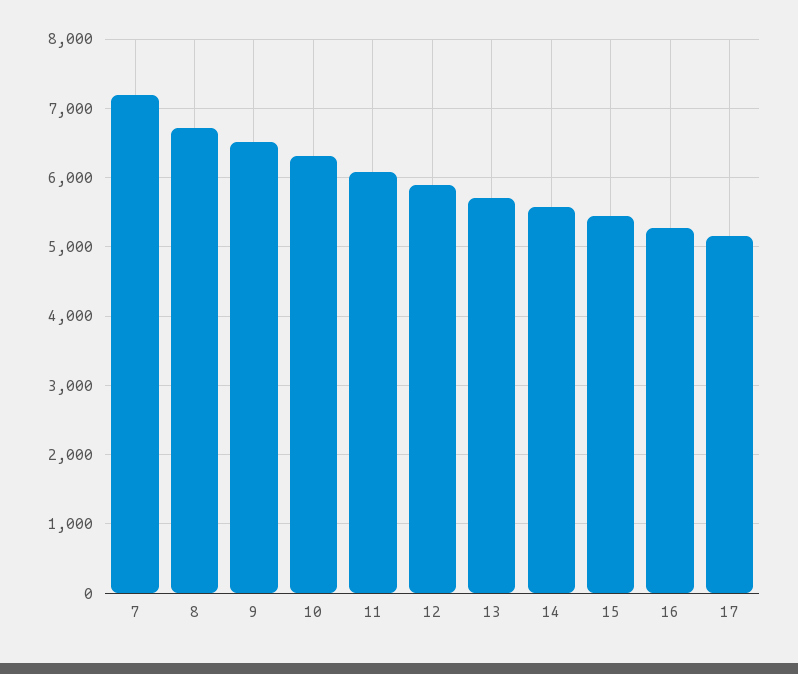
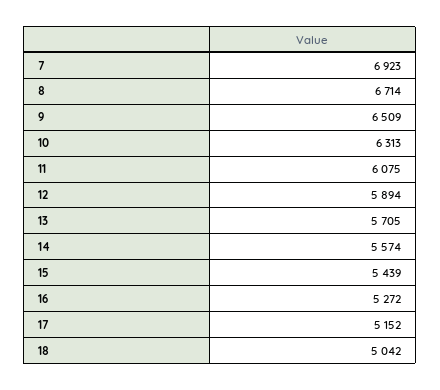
  {
-   "7": 7200,
+   "7": 6923,
    "8": 6714,
    "9": 6509,
    "10": 6313,
    "11": 6075,
    "12": 5894,
    "13": 5705,
    "14": 5574,
    "15": 5439,
    "16": 5272,
-   "17": 5152
+   "17": 5152,
+   "18": 5042
  }

